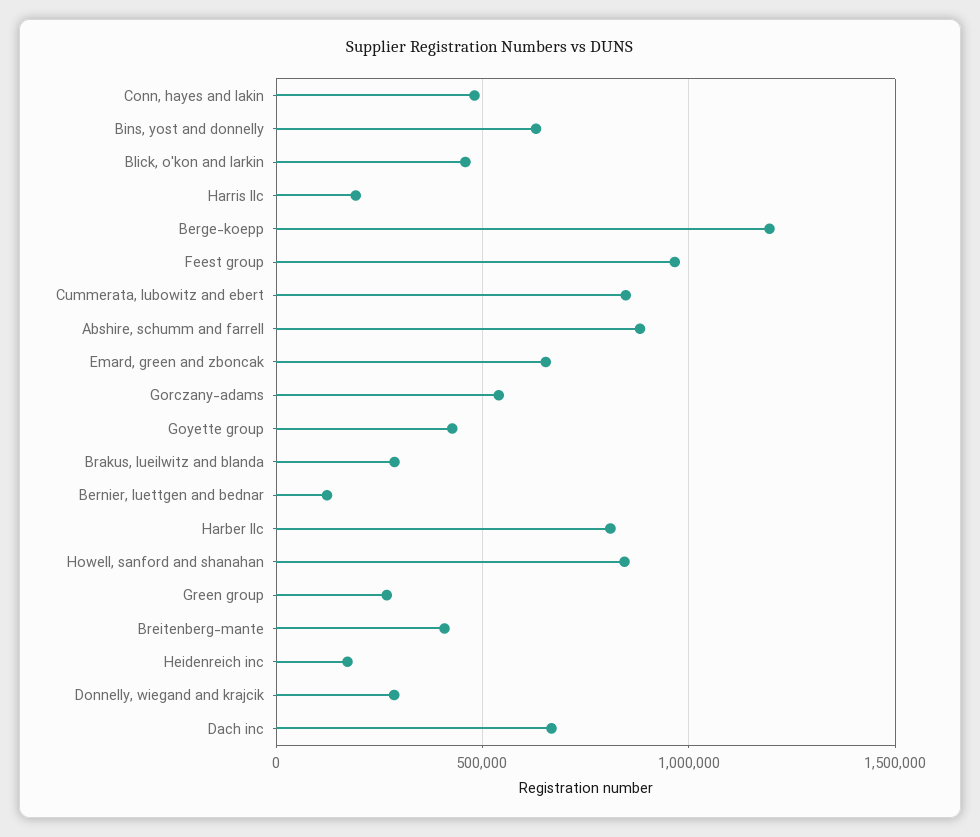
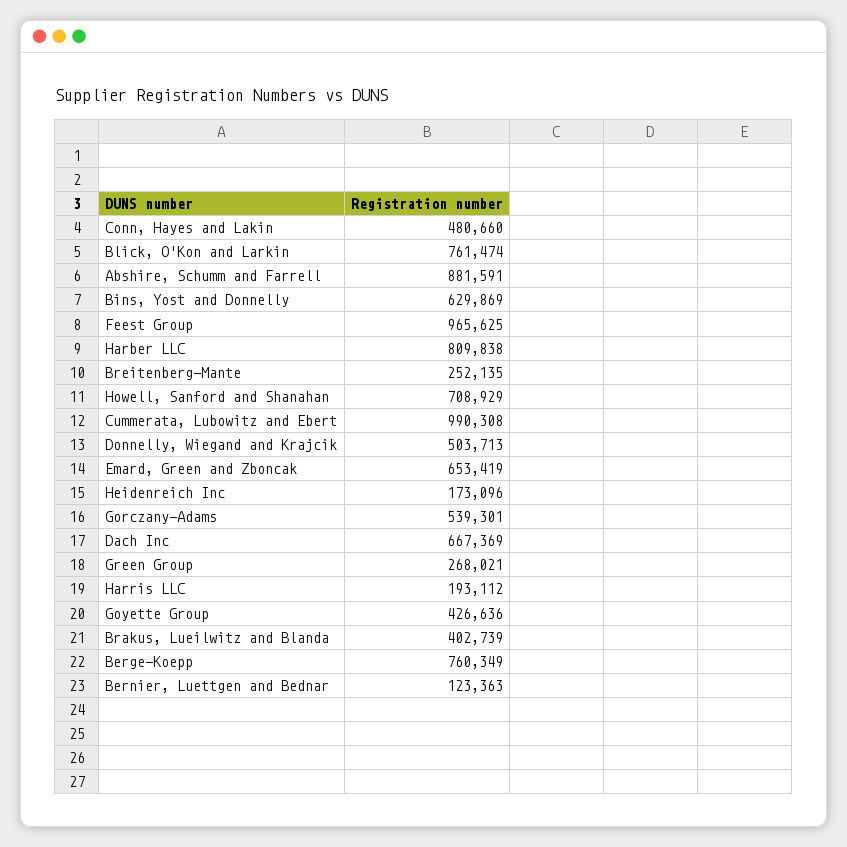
  {
    "Conn, hayes and lakin": 480660,
    "Bins, yost and donnelly": 629869,
-   "Blick, o'kon and larkin": 450000,
+   "Blick, o'kon and larkin": 761474,
    "Harris llc": 193112,
-   "Berge-koepp": 1200000,
+   "Berge-koepp": 760349,
    "Feest group": 965625,
-   "Cummerata, lubowitz and ebert": 850000,
+   "Cummerata, lubowitz and ebert": 990308,
    "Abshire, schumm and farrell": 881591,
    "Emard, green and zboncak": 653419,
    "Gorczany-adams": 539301,
    "Goyette group": 426636,
-   "Brakus, lueilwitz and blanda": 300000,
+   "Brakus, lueilwitz and blanda": 402739,
    "Bernier, luettgen and bednar": 123363,
    "Harber llc": 809838,
-   "Howell, sanford and shanahan": 850000,
+   "Howell, sanford and shanahan": 708929,
    "Green group": 268021,
-   "Breitenberg-mante": 400000,
+   "Breitenberg-mante": 252135,
    "Heidenreich inc": 173096,
-   "Donnelly, wiegand and krajcik": 300000,
+   "Donnelly, wiegand and krajcik": 503713,
    "Dach inc": 667369
  }

